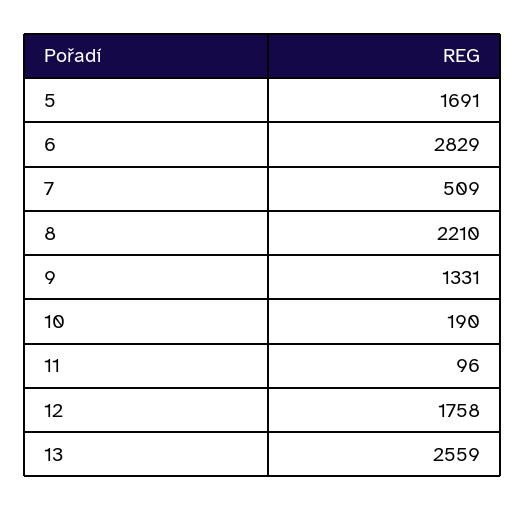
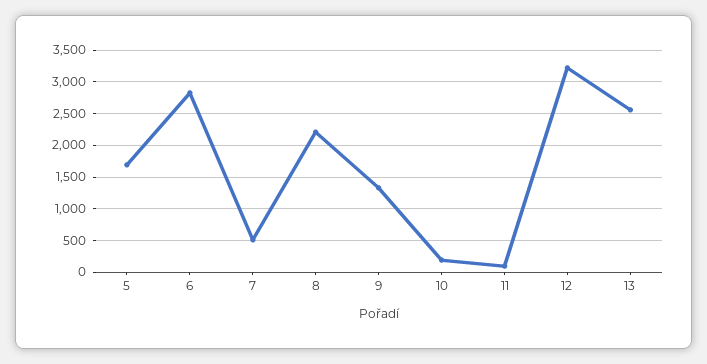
  {
    "5": 1691,
    "6": 2829,
    "7": 509,
    "8": 2210,
    "9": 1331,
    "10": 190,
    "11": 96,
-   "12": 1758,
+   "12": 3200,
    "13": 2559
  }

